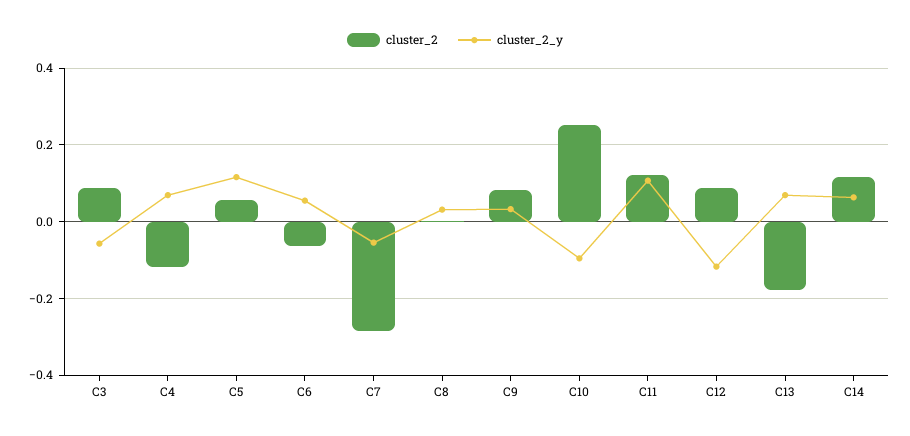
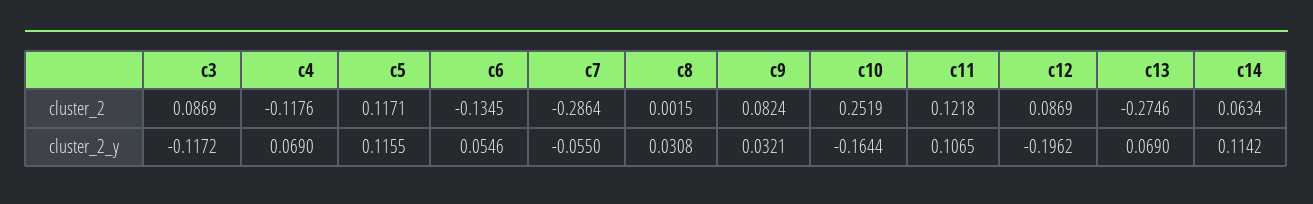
  {
    "cluster_2": {
      "C3": 0.0869,
      "C4": -0.1176,
-     "C5": 0.06,
+     "C5": 0.1171,
-     "C6": -0.06,
+     "C6": -0.1345,
      "C7": -0.2864,
      "C8": 0.0015,
      "C9": 0.0824,
      "C10": 0.2519,
      "C11": 0.1218,
      "C12": 0.0869,
-     "C13": -0.18,
+     "C13": -0.2746,
-     "C14": 0.12
+     "C14": 0.0634
    },
    "cluster_2_y": {
-     "C3": -0.06,
+     "C3": -0.1172,
      "C4": 0.069,
      "C5": 0.1155,
      "C6": 0.0546,
      "C7": -0.055,
      "C8": 0.0308,
      "C9": 0.0321,
-     "C10": -0.1,
+     "C10": -0.1644,
      "C11": 0.1065,
-     "C12": -0.12,
+     "C12": -0.1962,
      "C13": 0.069,
-     "C14": 0.06
+     "C14": 0.1142
    }
  }

